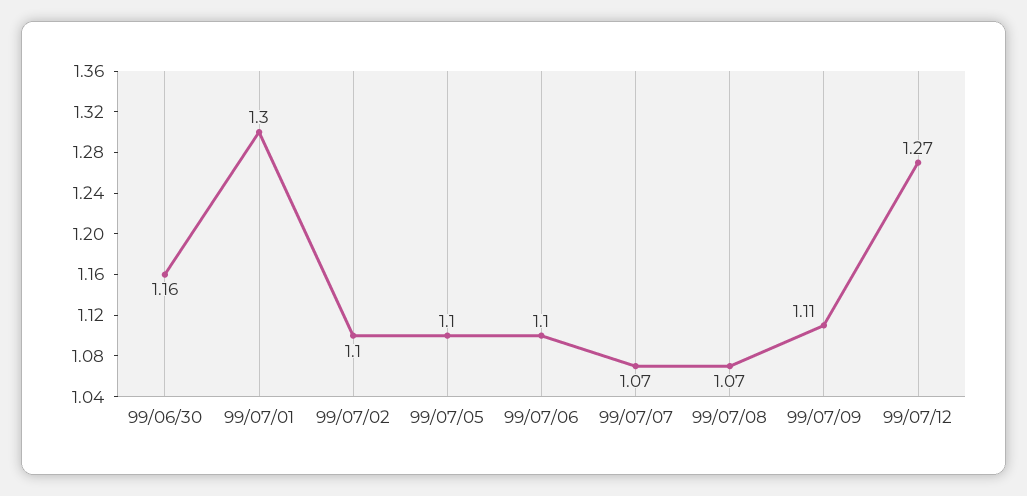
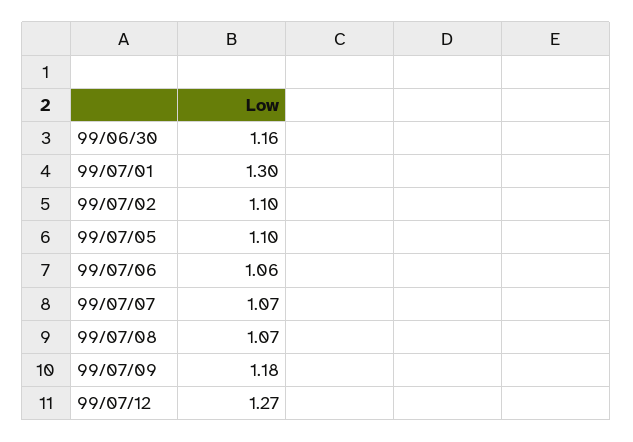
  {
    "99/06/30": 1.16,
    "99/07/01": 1.3,
    "99/07/02": 1.1,
    "99/07/05": 1.1,
-   "99/07/06": 1.1,
+   "99/07/06": 1.06,
    "99/07/07": 1.07,
    "99/07/08": 1.07,
-   "99/07/09": 1.11,
+   "99/07/09": 1.18,
    "99/07/12": 1.27
  }

